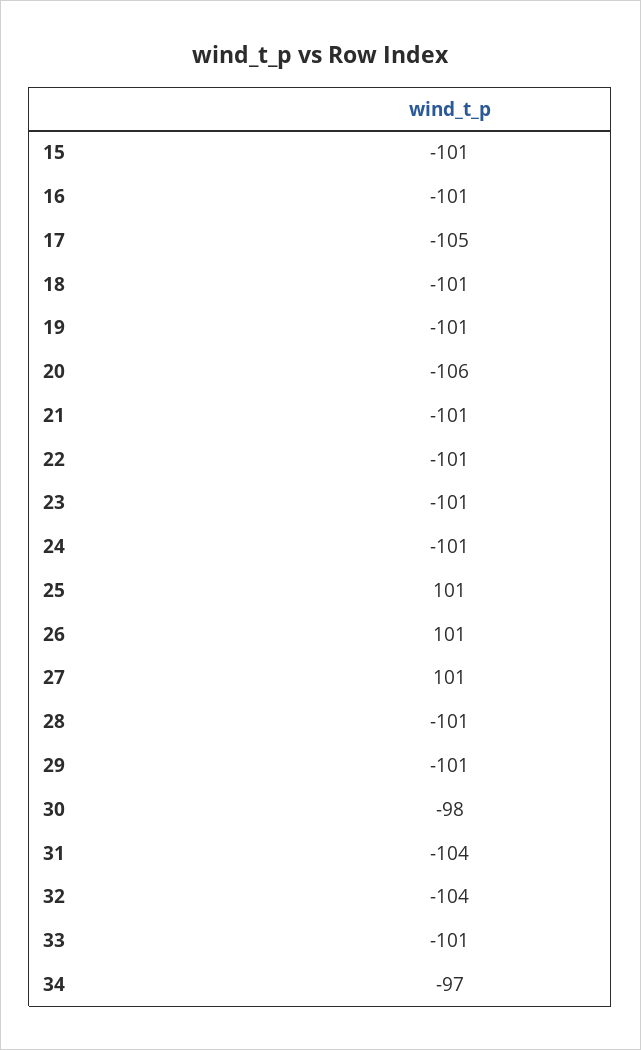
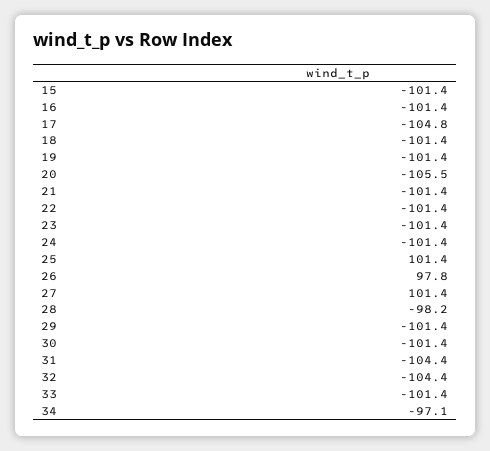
  {
    "15": -101.4,
    "16": -101.4,
    "17": -104.8,
    "18": -101.4,
    "19": -101.4,
    "20": -105.5,
    "21": -101.4,
    "22": -101.4,
    "23": -101.4,
    "24": -101.4,
    "25": 101.4,
-   "26": 101,
+   "26": 97.8,
    "27": 101.4,
-   "28": -101,
+   "28": -98.2,
    "29": -101.4,
-   "30": -98,
+   "30": -101.4,
    "31": -104.4,
    "32": -104.4,
    "33": -101.4,
    "34": -97.1
  }

